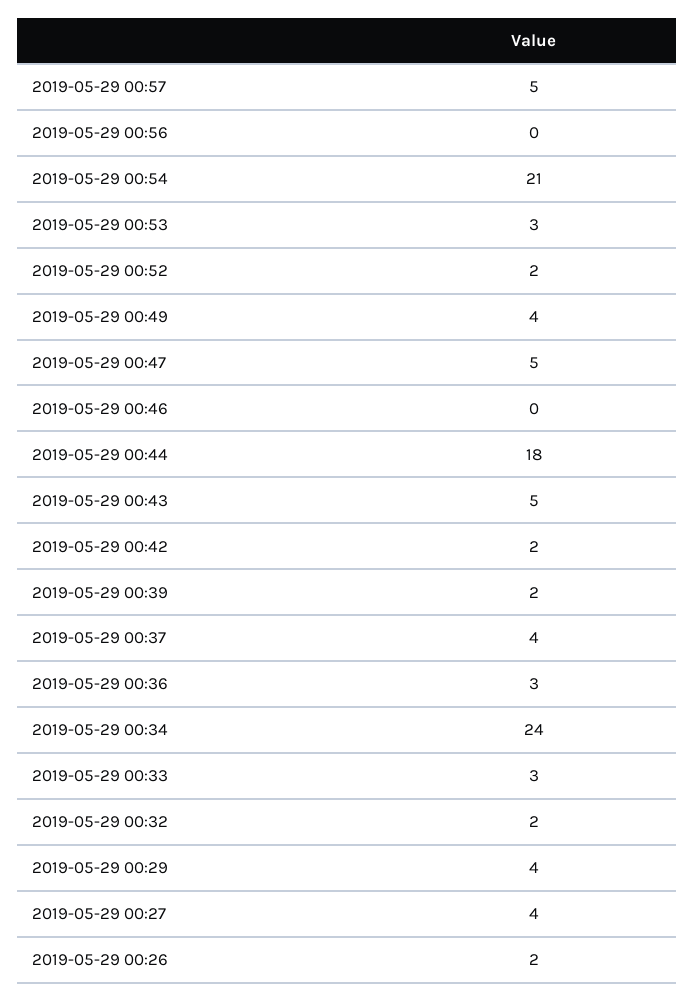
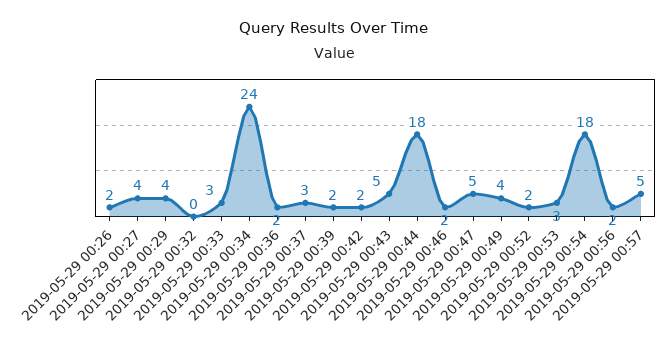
  {
    "2019-05-29 00:57": 5,
-   "2019-05-29 00:56": 0,
+   "2019-05-29 00:56": 2,
-   "2019-05-29 00:54": 21,
+   "2019-05-29 00:54": 18,
    "2019-05-29 00:53": 3,
    "2019-05-29 00:52": 2,
    "2019-05-29 00:49": 4,
    "2019-05-29 00:47": 5,
-   "2019-05-29 00:46": 0,
+   "2019-05-29 00:46": 2,
    "2019-05-29 00:44": 18,
    "2019-05-29 00:43": 5,
    "2019-05-29 00:42": 2,
    "2019-05-29 00:39": 2,
-   "2019-05-29 00:37": 4,
+   "2019-05-29 00:37": 3,
-   "2019-05-29 00:36": 3,
+   "2019-05-29 00:36": 2,
    "2019-05-29 00:34": 24,
    "2019-05-29 00:33": 3,
-   "2019-05-29 00:32": 2,
+   "2019-05-29 00:32": 0,
    "2019-05-29 00:29": 4,
    "2019-05-29 00:27": 4,
    "2019-05-29 00:26": 2
  }

